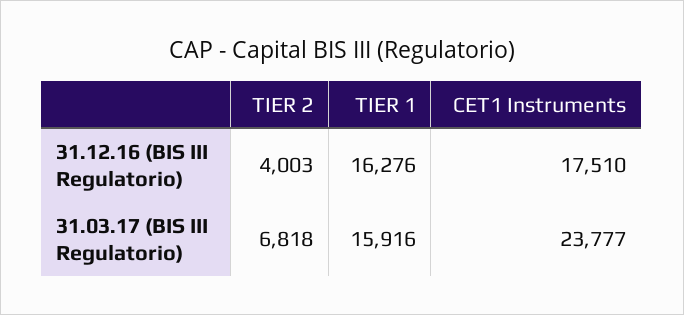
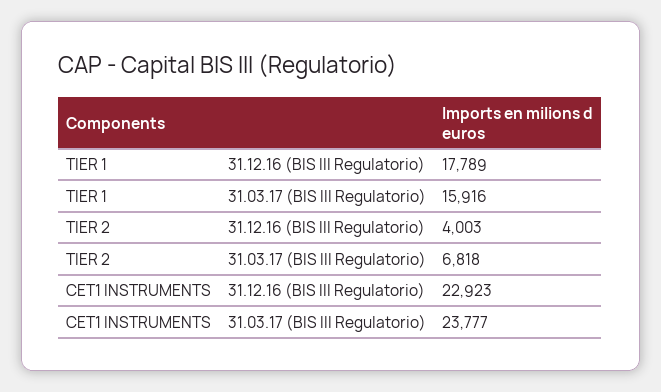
  {
    "TIER 2": {
      "31.12.16 (BIS III Regulatorio)": 4003,
      "31.03.17 (BIS III Regulatorio)": 6818
    },
    "TIER 1": {
-     "31.12.16 (BIS III Regulatorio)": 16276,
+     "31.12.16 (BIS III Regulatorio)": 17789,
      "31.03.17 (BIS III Regulatorio)": 15916
    },
    "CET1 Instruments": {
-     "31.12.16 (BIS III Regulatorio)": 17510,
+     "31.12.16 (BIS III Regulatorio)": 22923,
      "31.03.17 (BIS III Regulatorio)": 23777
    }
  }

